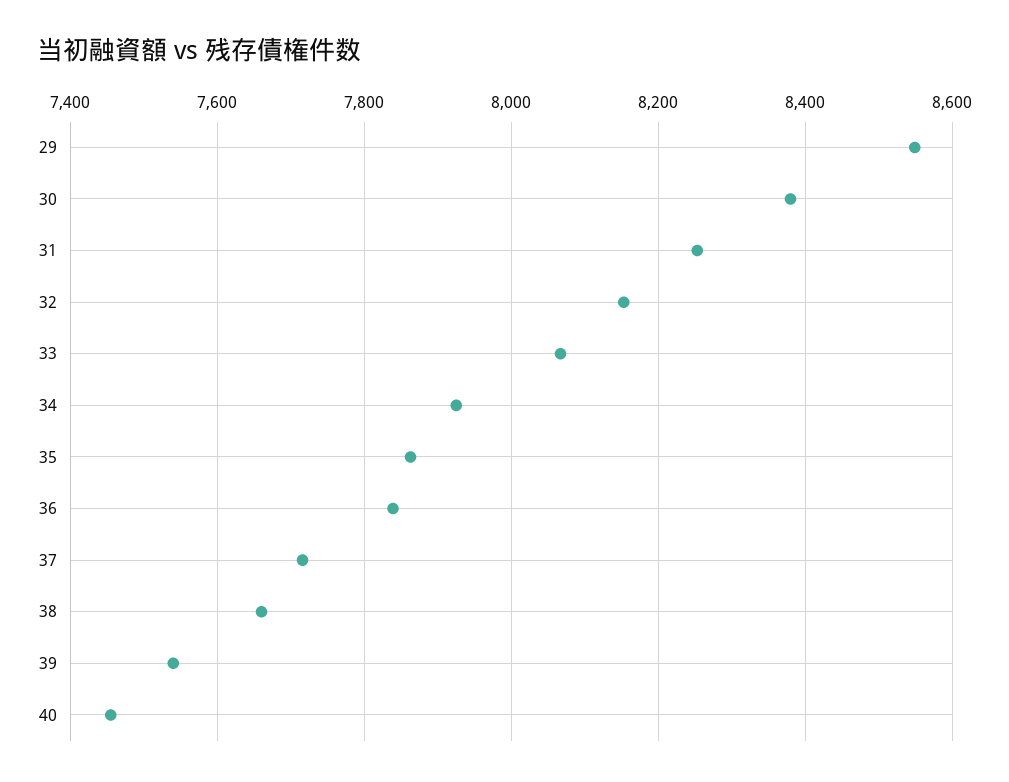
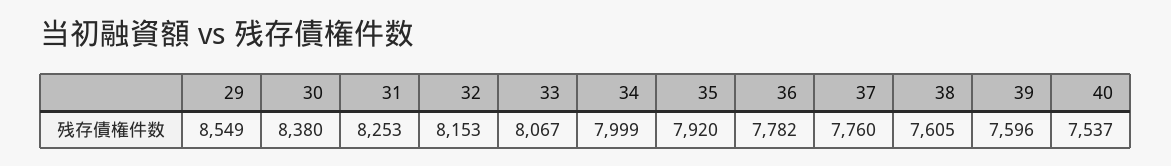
  {
    "29": 8549,
    "30": 8380,
    "31": 8253,
    "32": 8153,
    "33": 8067,
-   "34": 7920,
+   "34": 7999,
-   "35": 7860,
+   "35": 7920,
-   "36": 7840,
+   "36": 7782,
-   "37": 7720,
+   "37": 7760,
-   "38": 7660,
+   "38": 7605,
-   "39": 7540,
+   "39": 7596,
-   "40": 7460
+   "40": 7537
  }

